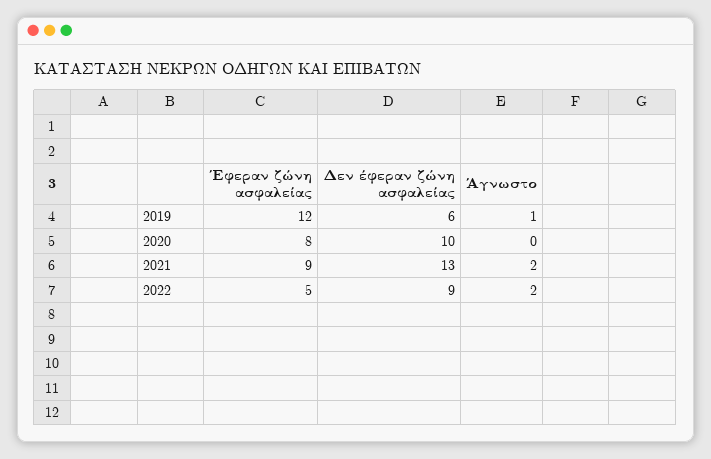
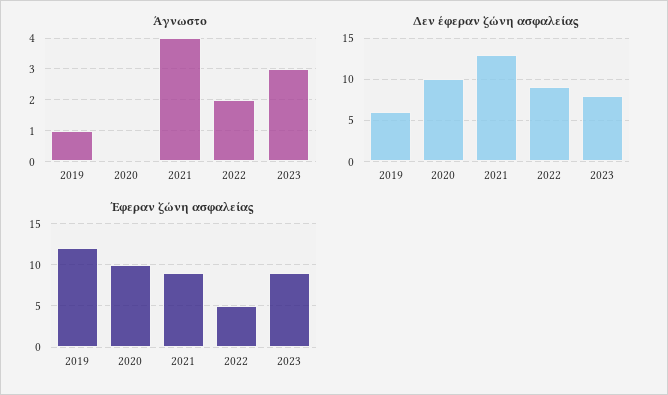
  {
    "Έφεραν ζώνη ασφαλείας": {
      "2019": 12,
-     "2020": 8,
+     "2020": 10,
      "2021": 9,
-     "2022": 5
+     "2022": 5,
+     "2023": 9
    },
    "Δεν έφεραν ζώνη ασφαλείας": {
      "2019": 6,
      "2020": 10,
      "2021": 13,
-     "2022": 9
+     "2022": 9,
+     "2023": 8
    },
    "Άγνωστο": {
      "2019": 1,
      "2020": 0,
-     "2021": 2,
+     "2021": 4,
-     "2022": 2
+     "2022": 2,
+     "2023": 3
    }
  }

